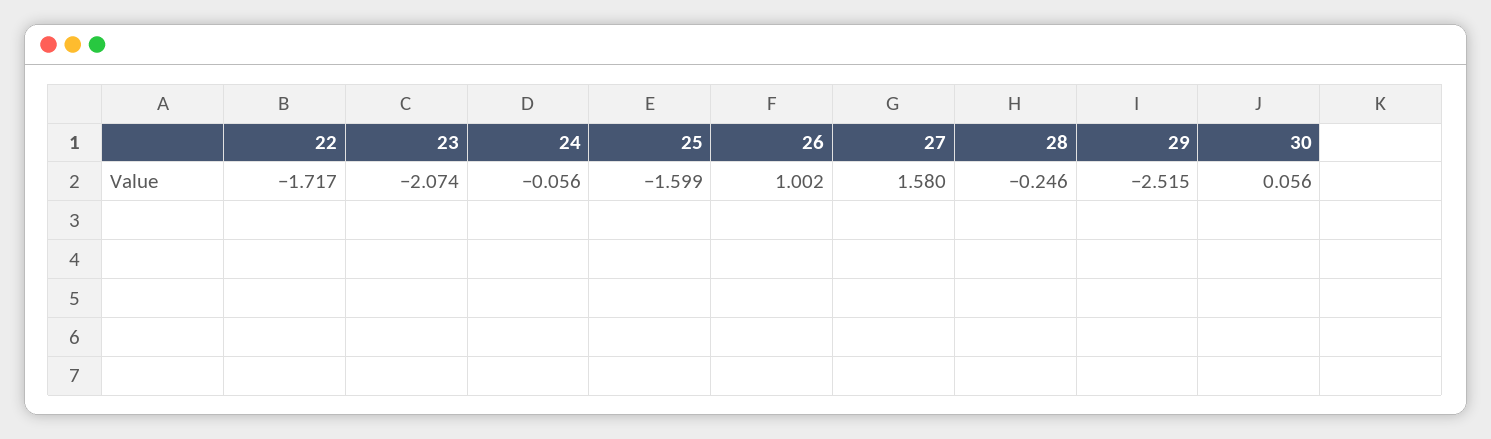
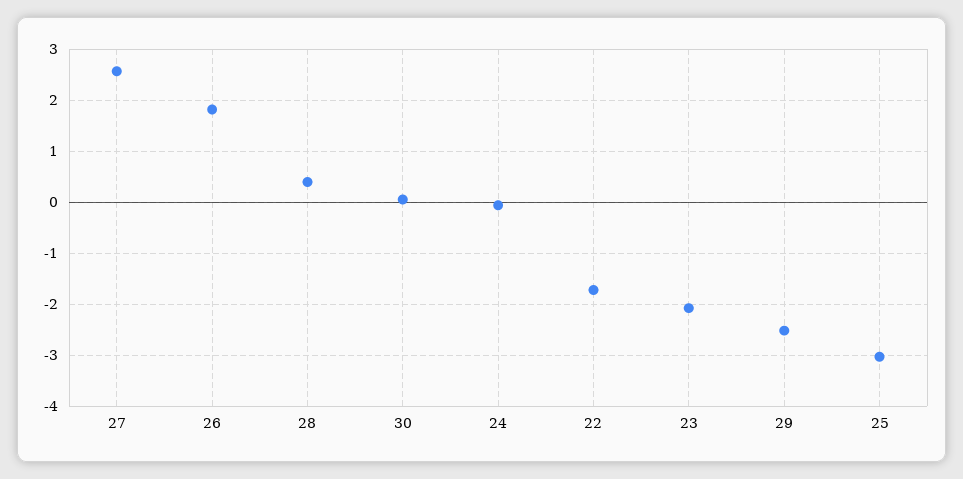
  {
    "22": -1.717,
    "23": -2.074,
    "24": -0.056,
-   "25": -1.599,
+   "25": -3,
-   "26": 1.002,
+   "26": 1.8,
-   "27": 1.58,
+   "27": 2.6,
-   "28": -0.246,
+   "28": 0.4,
    "29": -2.515,
    "30": 0.056
  }

